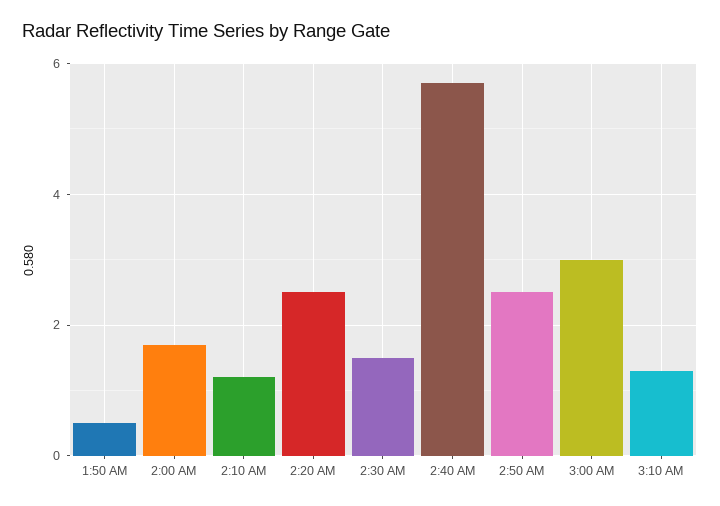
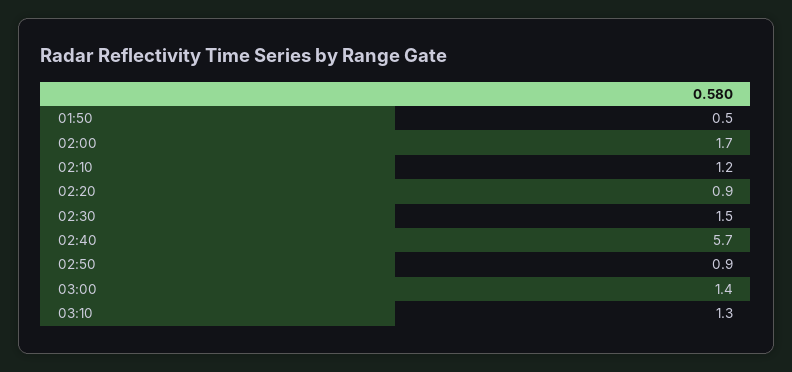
  {
    "1:50 AM": 0.5,
    "2:00 AM": 1.7,
    "2:10 AM": 1.2,
-   "2:20 AM": 2.5,
+   "2:20 AM": 0.9,
    "2:30 AM": 1.5,
    "2:40 AM": 5.7,
-   "2:50 AM": 2.5,
+   "2:50 AM": 0.9,
-   "3:00 AM": 3,
+   "3:00 AM": 1.4,
    "3:10 AM": 1.3
  }

